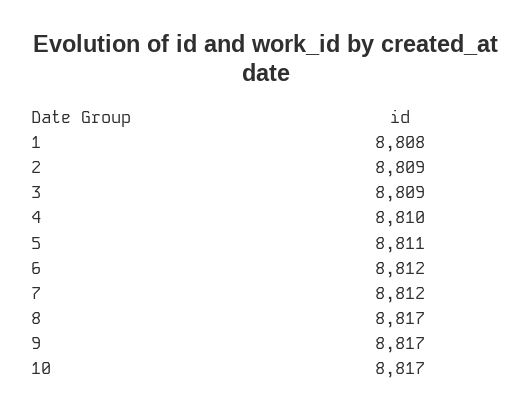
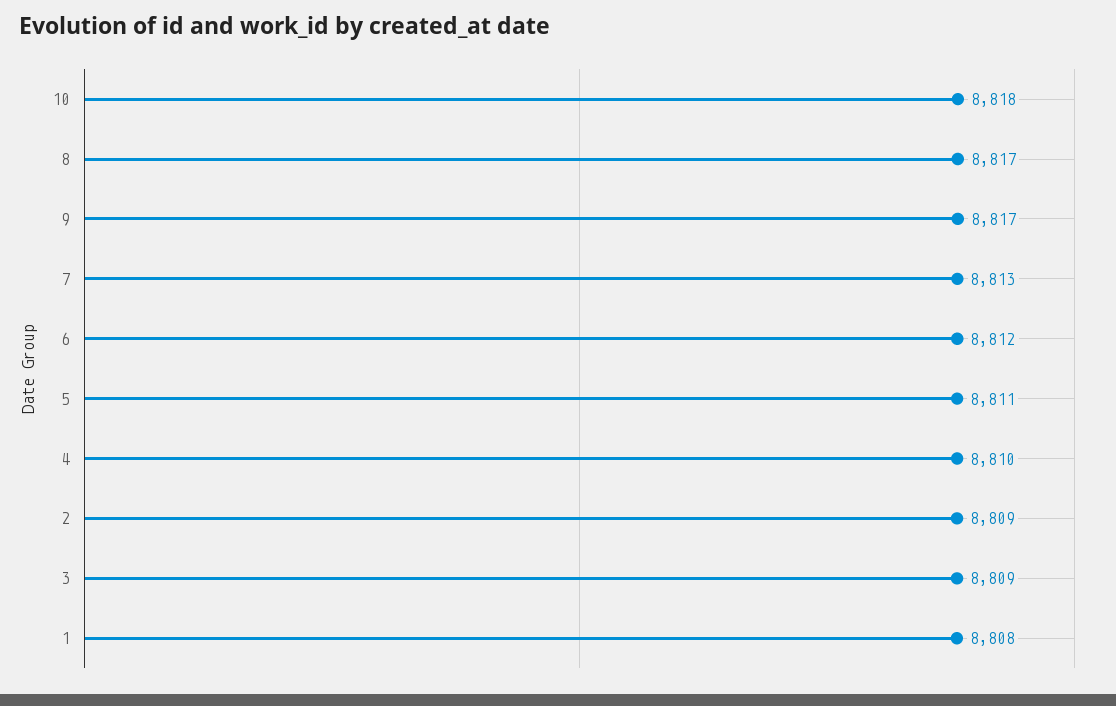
  {
    "1": 8808,
    "2": 8809,
    "3": 8809,
    "4": 8810,
    "5": 8811,
    "6": 8812,
-   "7": 8812,
+   "7": 8813,
    "8": 8817,
    "9": 8817,
-   "10": 8817
+   "10": 8818
  }

